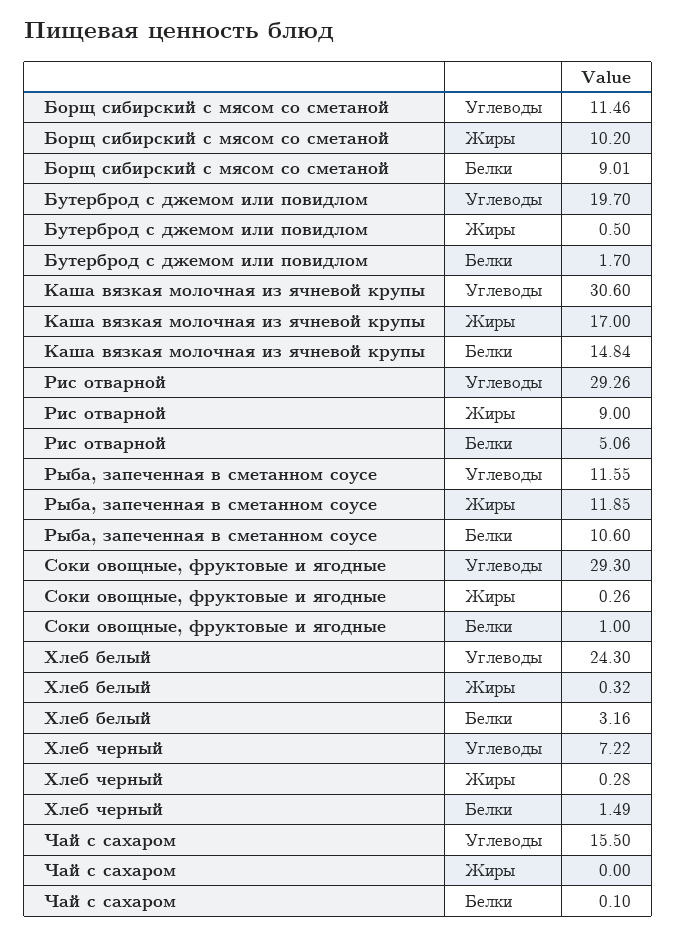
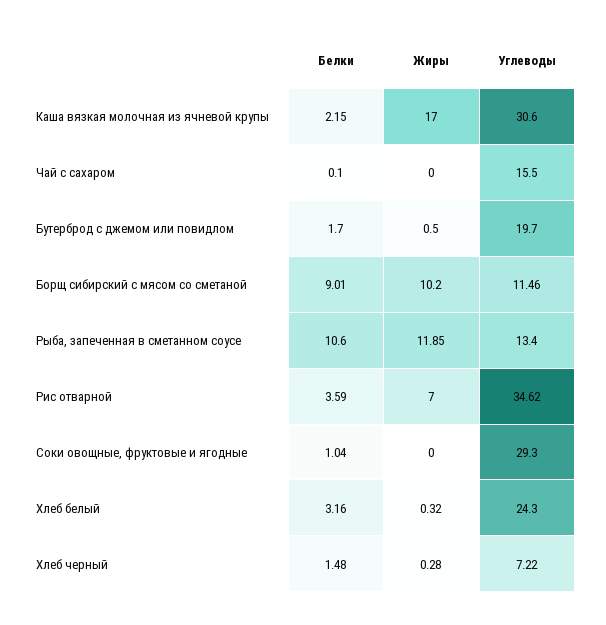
  {
    "Борщ сибирский с мясом со сметаной": {
      "Углеводы": 11.46,
      "Жиры": 10.2,
      "Белки": 9.01
    },
    "Бутерброд с джемом или повидлом": {
      "Углеводы": 19.7,
      "Жиры": 0.5,
      "Белки": 1.7
    },
    "Каша вязкая молочная из ячневой крупы": {
      "Углеводы": 30.6,
      "Жиры": 17,
-     "Белки": 14.84
+     "Белки": 2.15
    },
    "Рис отварной": {
-     "Углеводы": 29.26,
+     "Углеводы": 34.62,
-     "Жиры": 9,
+     "Жиры": 7,
-     "Белки": 5.06
+     "Белки": 3.59
    },
    "Рыба, запеченная в сметанном соусе": {
-     "Углеводы": 11.55,
+     "Углеводы": 13.4,
      "Жиры": 11.85,
      "Белки": 10.6
    },
    "Соки овощные, фруктовые и ягодные": {
      "Углеводы": 29.3,
-     "Жиры": 0.26,
+     "Жиры": 0,
-     "Белки": 1
+     "Белки": 1.04
    },
    "Хлеб белый": {
      "Углеводы": 24.3,
      "Жиры": 0.32,
      "Белки": 3.16
    },
    "Хлеб черный": {
      "Углеводы": 7.22,
      "Жиры": 0.28,
-     "Белки": 1.49
+     "Белки": 1.48
    },
    "Чай с сахаром": {
      "Углеводы": 15.5,
      "Жиры": 0,
      "Белки": 0.1
    }
  }

